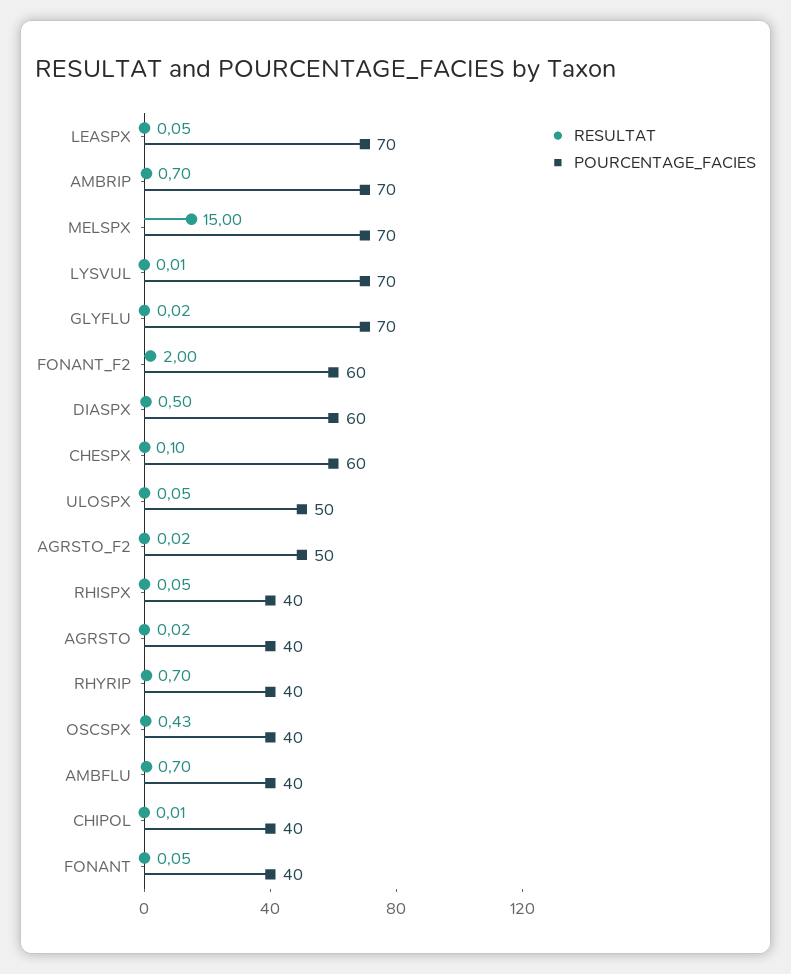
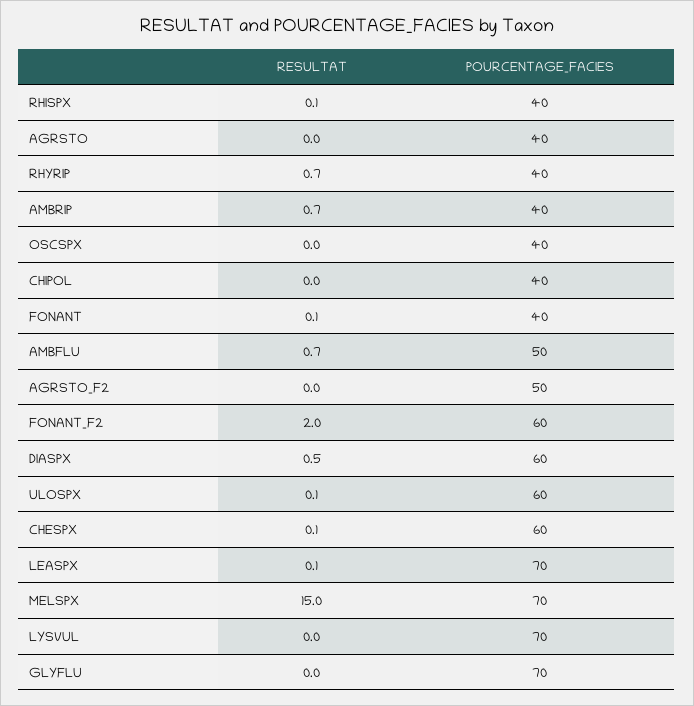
  {
    "RESULTAT": {
      "LEASPX": 0.05,
      "AMBRIP": 0.7,
      "MELSPX": 15,
      "LYSVUL": 0.01,
      "GLYFLU": 0.02,
      "FONANT_F2": 2,
      "DIASPX": 0.5,
      "CHESPX": 0.1,
      "ULOSPX": 0.05,
      "AGRSTO_F2": 0.02,
      "RHISPX": 0.05,
      "AGRSTO": 0.02,
      "RHYRIP": 0.7,
-     "OSCSPX": 0.43,
+     "OSCSPX": 0,
      "AMBFLU": 0.7,
      "CHIPOL": 0.01,
      "FONANT": 0.05
    },
    "POURCENTAGE_FACIES": {
      "LEASPX": 70,
-     "AMBRIP": 70,
+     "AMBRIP": 40,
      "MELSPX": 70,
      "LYSVUL": 70,
      "GLYFLU": 70,
      "FONANT_F2": 60,
      "DIASPX": 60,
      "CHESPX": 60,
-     "ULOSPX": 50,
+     "ULOSPX": 60,
      "AGRSTO_F2": 50,
      "RHISPX": 40,
      "AGRSTO": 40,
      "RHYRIP": 40,
      "OSCSPX": 40,
-     "AMBFLU": 40,
+     "AMBFLU": 50,
      "CHIPOL": 40,
      "FONANT": 40
    }
  }

